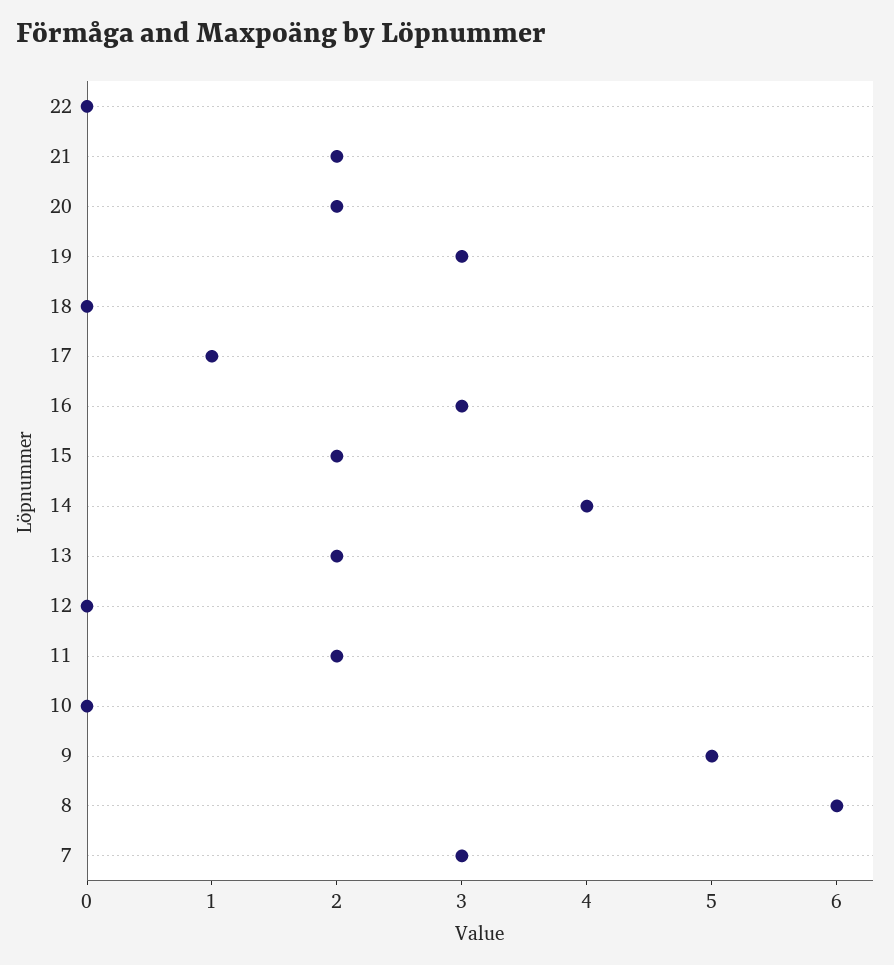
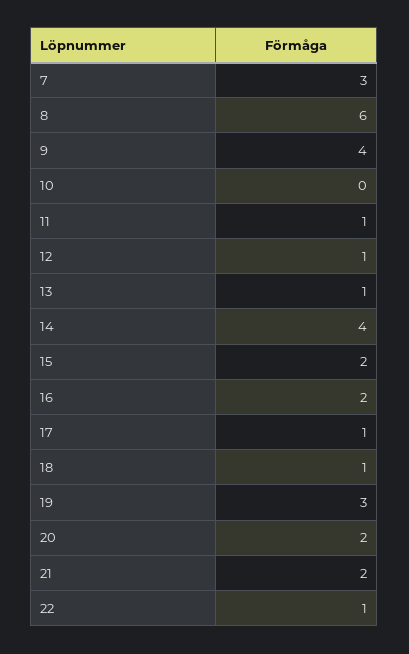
  {
-   "22": 0,
+   "22": 1,
    "21": 2,
    "20": 2,
    "19": 3,
-   "18": 0,
+   "18": 1,
    "17": 1,
-   "16": 3,
+   "16": 2,
    "15": 2,
    "14": 4,
-   "13": 2,
+   "13": 1,
-   "12": 0,
+   "12": 1,
-   "11": 2,
+   "11": 1,
    "10": 0,
-   "9": 5,
+   "9": 4,
    "8": 6,
    "7": 3
  }

